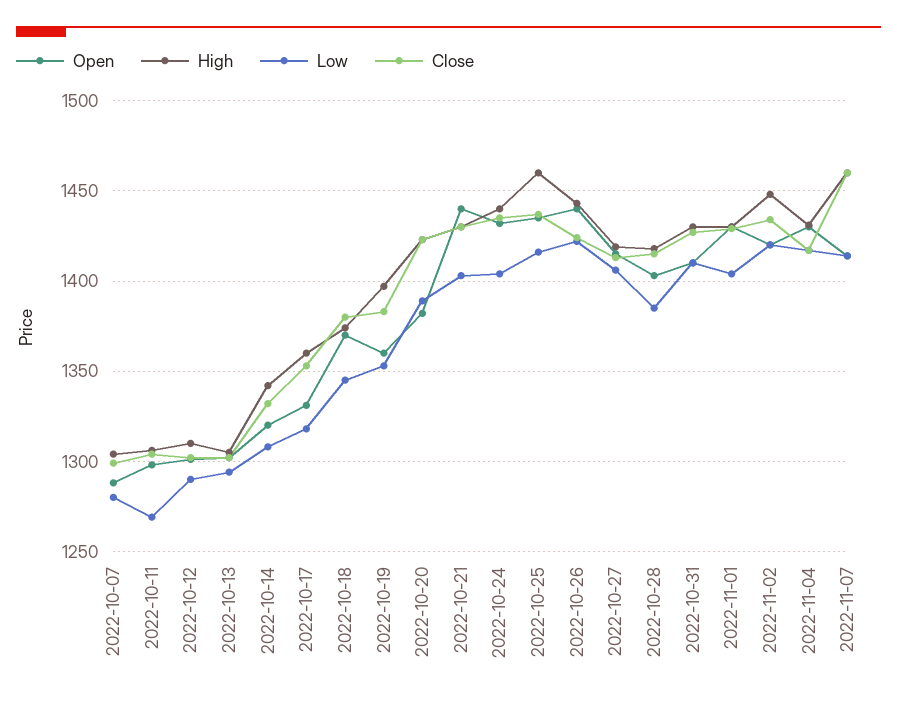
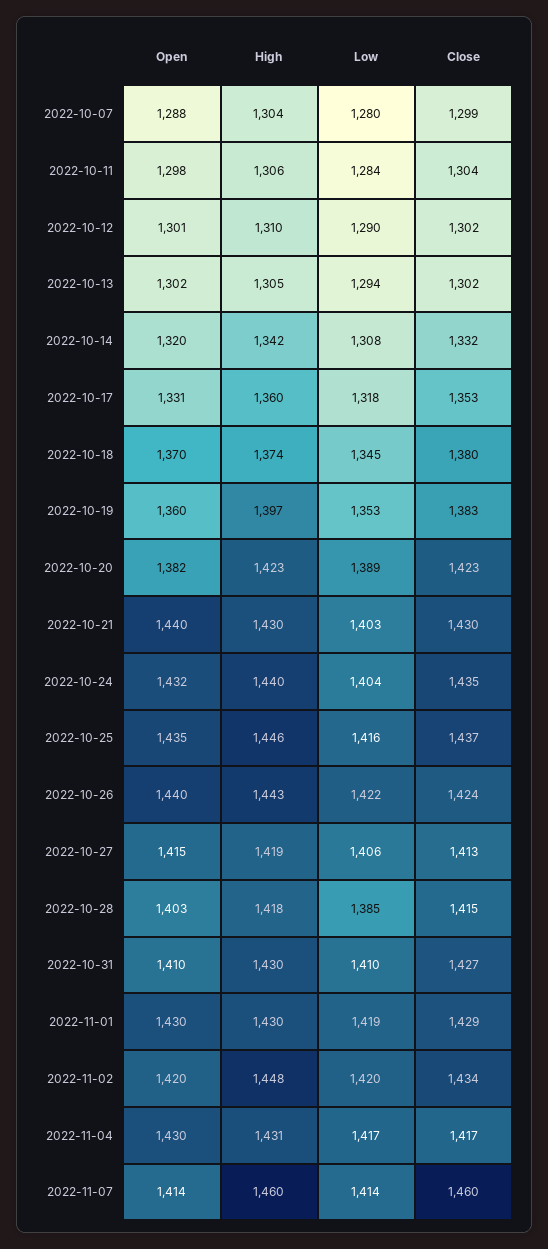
  {
    "Open": {
      "2022-10-07": 1288,
      "2022-10-11": 1298,
      "2022-10-12": 1301,
      "2022-10-13": 1302,
      "2022-10-14": 1320,
      "2022-10-17": 1331,
      "2022-10-18": 1370,
      "2022-10-19": 1360,
      "2022-10-20": 1382,
      "2022-10-21": 1440,
      "2022-10-24": 1432,
      "2022-10-25": 1435,
      "2022-10-26": 1440,
      "2022-10-27": 1415,
      "2022-10-28": 1403,
      "2022-10-31": 1410,
      "2022-11-01": 1430,
      "2022-11-02": 1420,
      "2022-11-04": 1430,
      "2022-11-07": 1414
    },
    "High": {
      "2022-10-07": 1304,
      "2022-10-11": 1306,
      "2022-10-12": 1310,
      "2022-10-13": 1305,
      "2022-10-14": 1342,
      "2022-10-17": 1360,
      "2022-10-18": 1374,
      "2022-10-19": 1397,
      "2022-10-20": 1423,
      "2022-10-21": 1430,
      "2022-10-24": 1440,
-     "2022-10-25": 1460,
+     "2022-10-25": 1446,
      "2022-10-26": 1443,
      "2022-10-27": 1419,
      "2022-10-28": 1418,
      "2022-10-31": 1430,
      "2022-11-01": 1430,
      "2022-11-02": 1448,
      "2022-11-04": 1431,
      "2022-11-07": 1460
    },
    "Low": {
      "2022-10-07": 1280,
-     "2022-10-11": 1270,
+     "2022-10-11": 1284,
      "2022-10-12": 1290,
      "2022-10-13": 1294,
      "2022-10-14": 1308,
      "2022-10-17": 1318,
      "2022-10-18": 1345,
      "2022-10-19": 1353,
      "2022-10-20": 1389,
      "2022-10-21": 1403,
      "2022-10-24": 1404,
      "2022-10-25": 1416,
      "2022-10-26": 1422,
      "2022-10-27": 1406,
      "2022-10-28": 1385,
      "2022-10-31": 1410,
-     "2022-11-01": 1405,
+     "2022-11-01": 1419,
      "2022-11-02": 1420,
      "2022-11-04": 1417,
      "2022-11-07": 1414
    },
    "Close": {
      "2022-10-07": 1299,
      "2022-10-11": 1304,
      "2022-10-12": 1302,
      "2022-10-13": 1302,
      "2022-10-14": 1332,
      "2022-10-17": 1353,
      "2022-10-18": 1380,
      "2022-10-19": 1383,
      "2022-10-20": 1423,
      "2022-10-21": 1430,
      "2022-10-24": 1435,
      "2022-10-25": 1437,
      "2022-10-26": 1424,
      "2022-10-27": 1413,
      "2022-10-28": 1415,
      "2022-10-31": 1427,
      "2022-11-01": 1429,
      "2022-11-02": 1434,
      "2022-11-04": 1417,
      "2022-11-07": 1460
    }
  }

